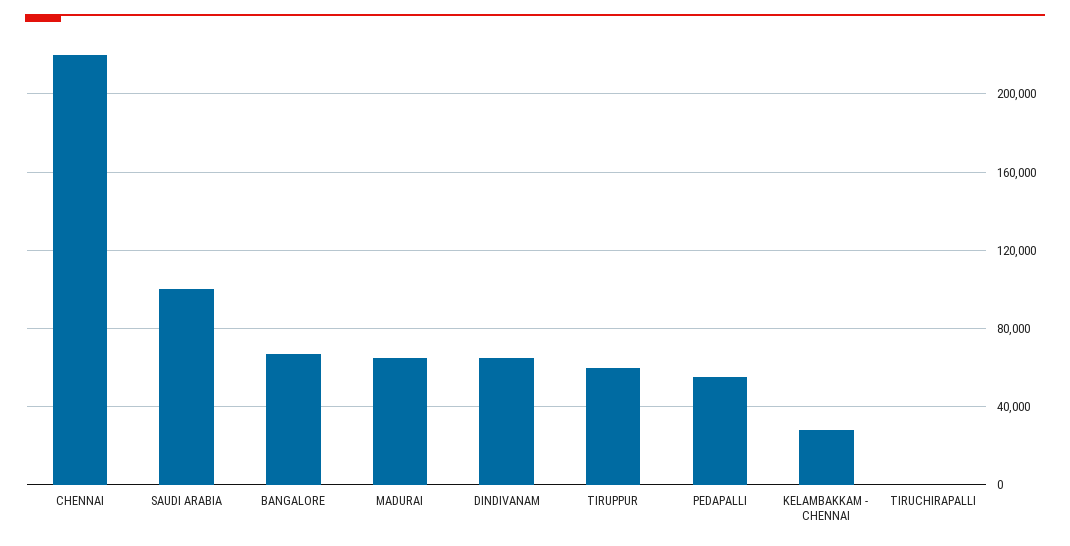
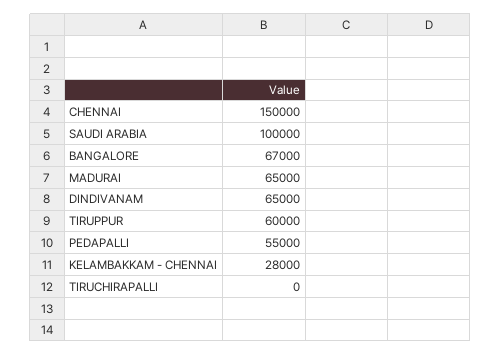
  {
-   "CHENNAI": 220000,
+   "CHENNAI": 150000,
    "SAUDI ARABIA": 100000,
    "BANGALORE": 67000,
    "MADURAI": 65000,
    "DINDIVANAM": 65000,
    "TIRUPPUR": 60000,
    "PEDAPALLI": 55000,
    "KELAMBAKKAM - CHENNAI": 28000,
    "TIRUCHIRAPALLI": 0
  }

